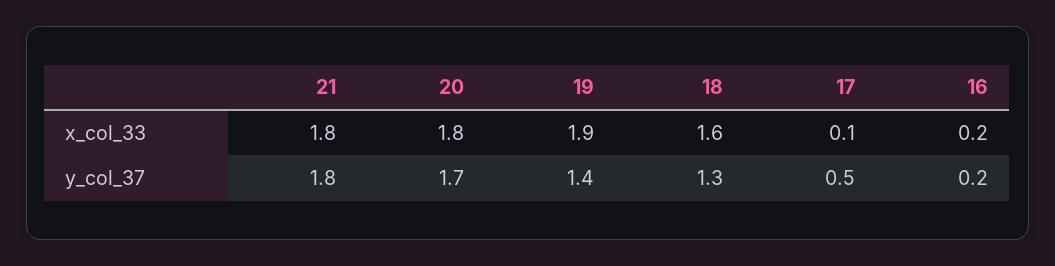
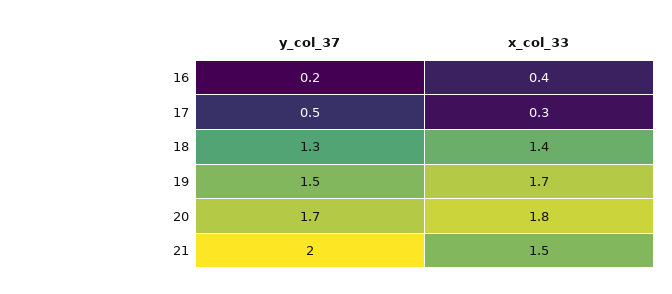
  {
    "21": {
-     "x_col_33": 1.8,
+     "x_col_33": 1.5,
-     "y_col_37": 1.8
+     "y_col_37": 2
    },
    "20": {
      "x_col_33": 1.8,
      "y_col_37": 1.7
    },
    "19": {
-     "x_col_33": 1.9,
+     "x_col_33": 1.7,
-     "y_col_37": 1.4
+     "y_col_37": 1.5
    },
    "18": {
-     "x_col_33": 1.6,
+     "x_col_33": 1.4,
      "y_col_37": 1.3
    },
    "17": {
-     "x_col_33": 0.1,
+     "x_col_33": 0.3,
      "y_col_37": 0.5
    },
    "16": {
-     "x_col_33": 0.2,
+     "x_col_33": 0.4,
      "y_col_37": 0.2
    }
  }

